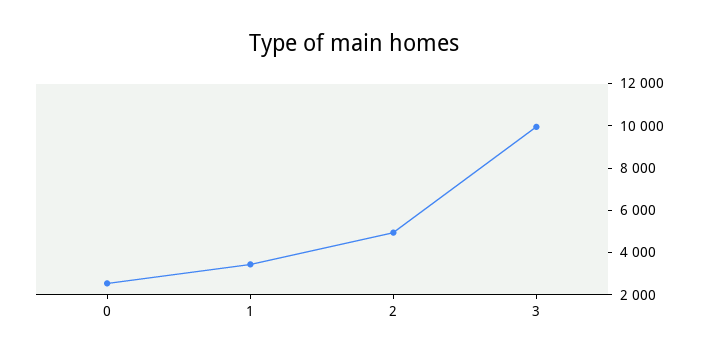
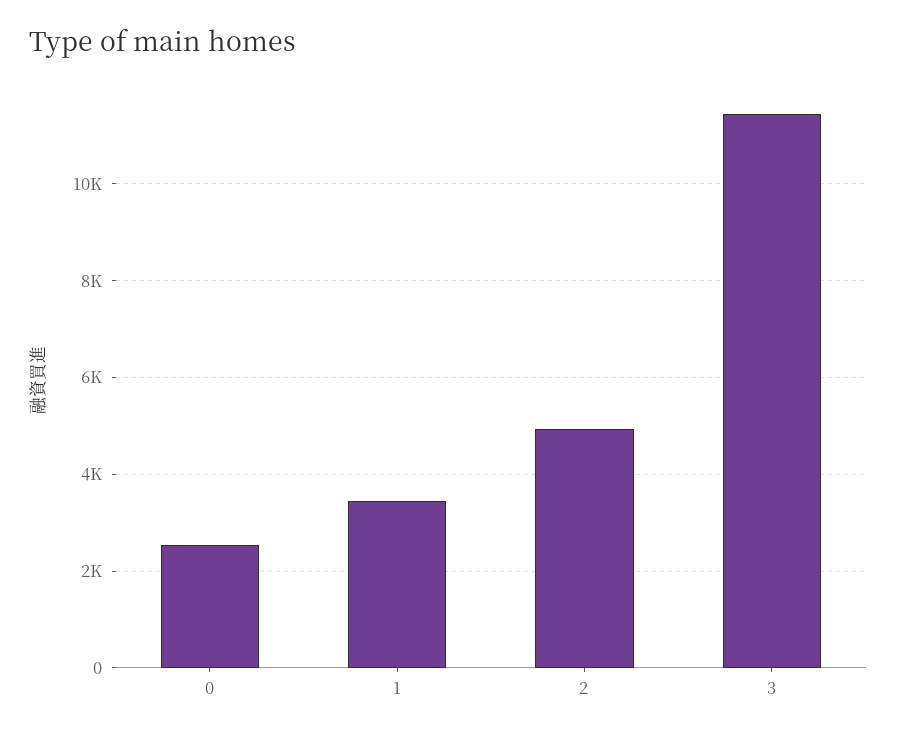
  {
    "0": 2600,
    "1": 3400,
    "2": 5000,
-   "3": 10000
+   "3": 11400
  }

